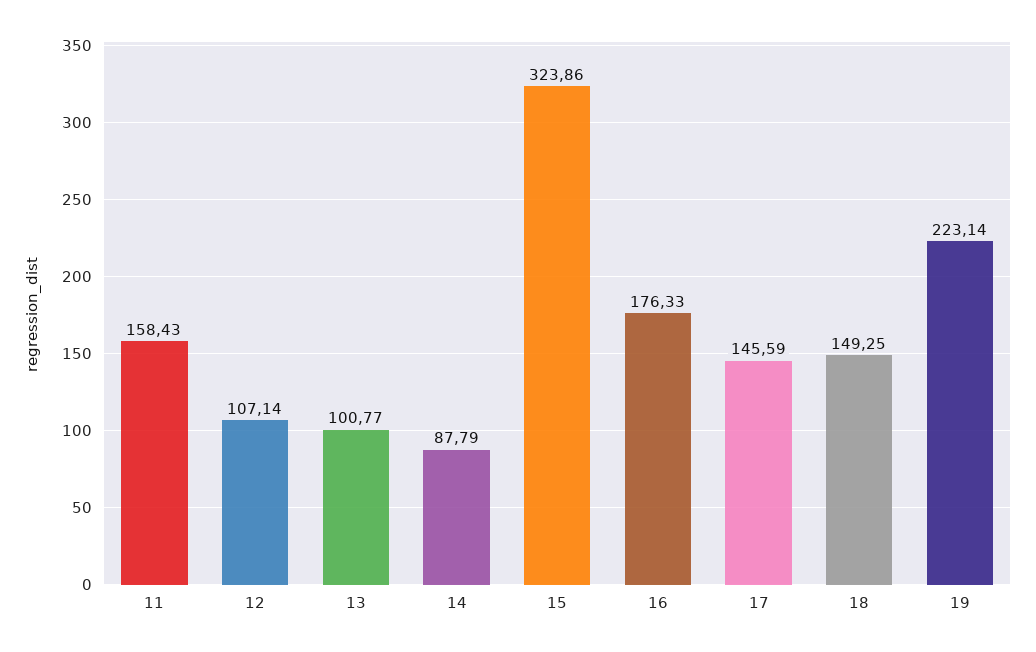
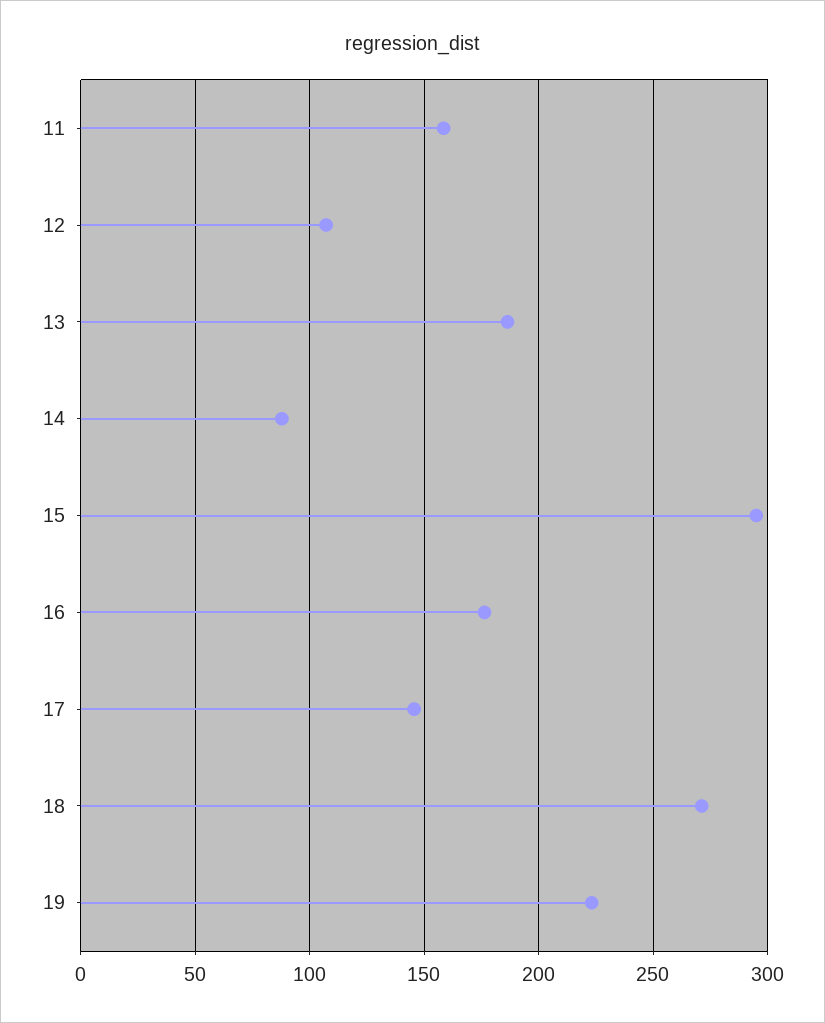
  {
    "11": 158.43,
    "12": 107.14,
-   "13": 100.77,
+   "13": 185,
    "14": 87.79,
-   "15": 323.86,
+   "15": 295,
    "16": 176.33,
    "17": 145.59,
-   "18": 149.25,
+   "18": 270,
    "19": 223.14
  }

